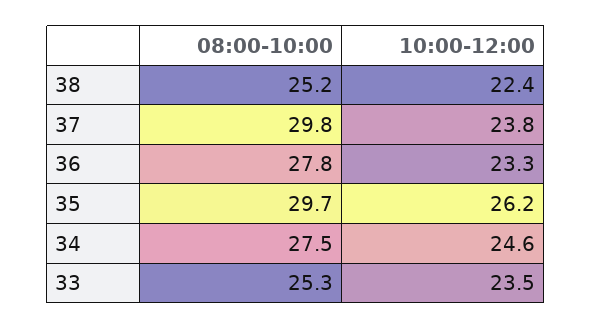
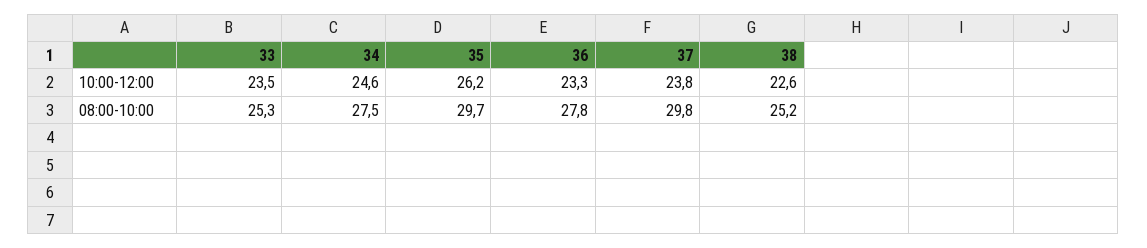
  {
    "08:00-10:00": {
      "38": 25.2,
      "37": 29.8,
      "36": 27.8,
      "35": 29.7,
      "34": 27.5,
      "33": 25.3
    },
    "10:00-12:00": {
-     "38": 22.4,
+     "38": 22.6,
      "37": 23.8,
      "36": 23.3,
      "35": 26.2,
      "34": 24.6,
      "33": 23.5
    }
  }

